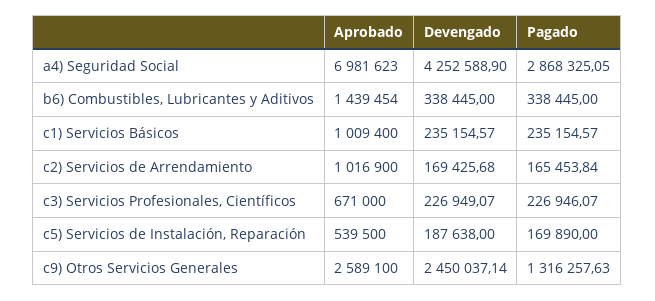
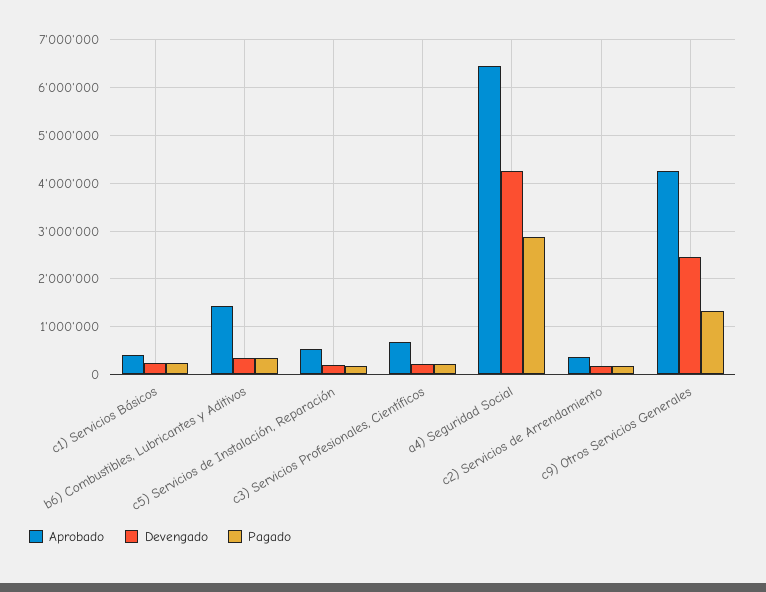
  {
    "Aprobado": {
-     "a4) Seguridad Social": 6981623,
+     "a4) Seguridad Social": 6400000,
      "b6) Combustibles, Lubricantes y Aditivos": 1439454,
-     "c1) Servicios Básicos": 1009400,
+     "c1) Servicios Básicos": 400000,
-     "c2) Servicios de Arrendamiento": 1016900,
+     "c2) Servicios de Arrendamiento": 400000,
      "c3) Servicios Profesionales, Científicos": 671000,
      "c5) Servicios de Instalación, Reparación": 539500,
-     "c9) Otros Servicios Generales": 2589100
+     "c9) Otros Servicios Generales": 4200000
    },
    "Devengado": {
      "a4) Seguridad Social": 4252588.9,
      "b6) Combustibles, Lubricantes y Aditivos": 338445,
      "c1) Servicios Básicos": 235154.57,
      "c2) Servicios de Arrendamiento": 169425.68,
      "c3) Servicios Profesionales, Científicos": 226949.07,
      "c5) Servicios de Instalación, Reparación": 187638,
      "c9) Otros Servicios Generales": 2450037.14
    },
    "Pagado": {
      "a4) Seguridad Social": 2868325.05,
      "b6) Combustibles, Lubricantes y Aditivos": 338445,
      "c1) Servicios Básicos": 235154.57,
      "c2) Servicios de Arrendamiento": 165453.84,
      "c3) Servicios Profesionales, Científicos": 226946.07,
      "c5) Servicios de Instalación, Reparación": 169890,
      "c9) Otros Servicios Generales": 1316257.63
    }
  }

